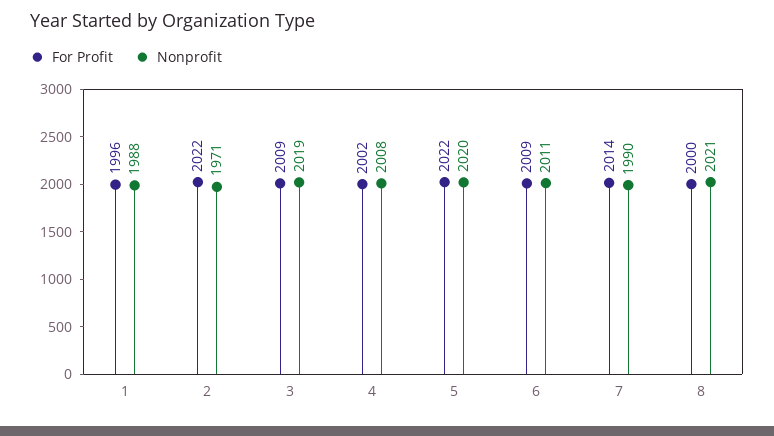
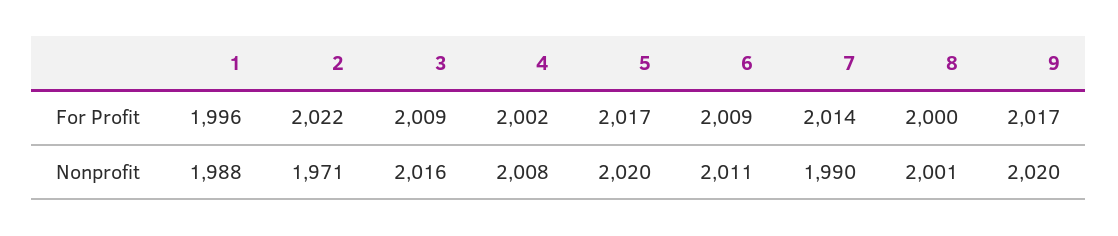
  {
    "For Profit": {
      "1": 1996,
      "2": 2022,
      "3": 2009,
      "4": 2002,
-     "5": 2022,
+     "5": 2017,
      "6": 2009,
      "7": 2014,
-     "8": 2000
+     "8": 2000,
+     "9": 2017
    },
    "Nonprofit": {
      "1": 1988,
      "2": 1971,
-     "3": 2019,
+     "3": 2016,
      "4": 2008,
      "5": 2020,
      "6": 2011,
      "7": 1990,
-     "8": 2021
+     "8": 2001,
+     "9": 2020
    }
  }

